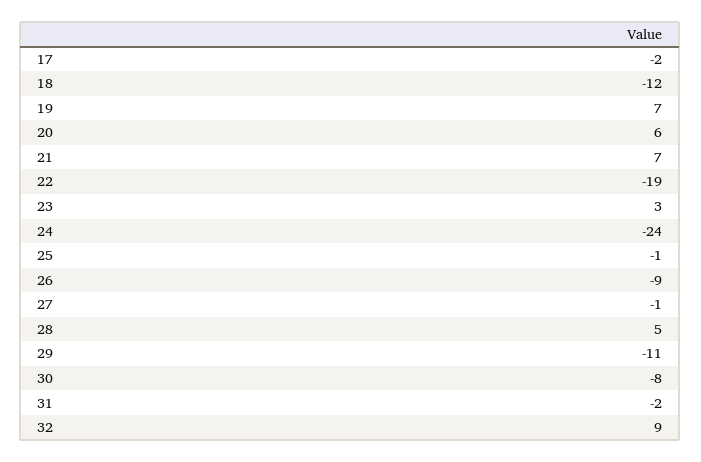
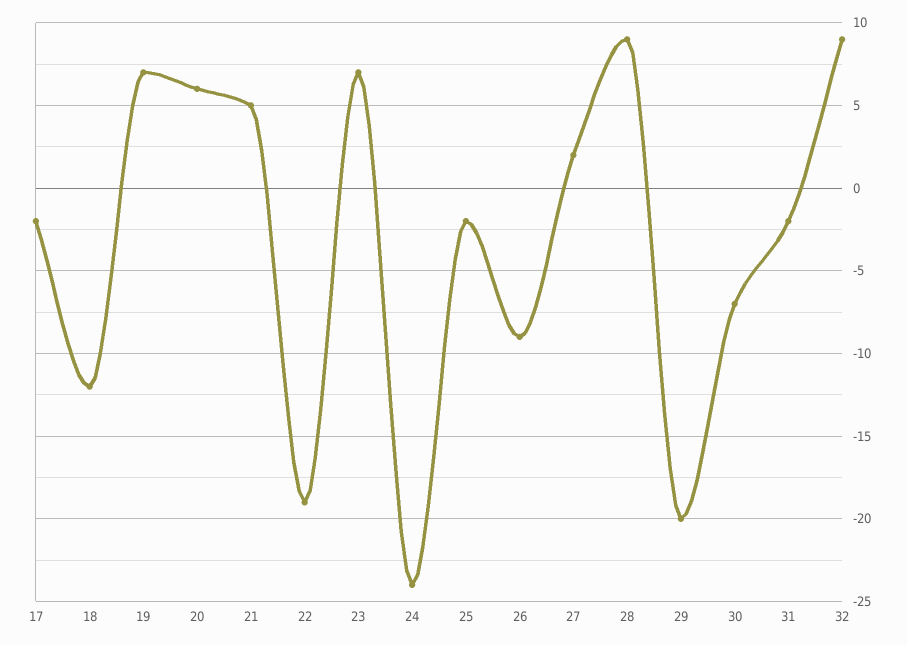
  {
    "17": -2,
    "18": -12,
    "19": 7,
    "20": 6,
-   "21": 7,
+   "21": 5,
    "22": -19,
-   "23": 3,
+   "23": 7,
    "24": -24,
-   "25": -1,
+   "25": -2,
    "26": -9,
-   "27": -1,
+   "27": 2,
-   "28": 5,
+   "28": 9,
-   "29": -11,
+   "29": -20,
-   "30": -8,
+   "30": -7,
    "31": -2,
    "32": 9
  }

